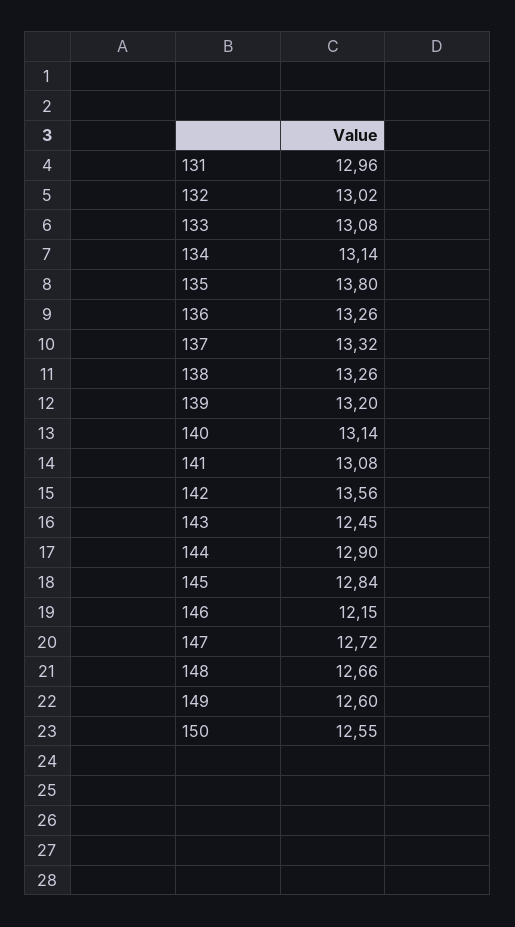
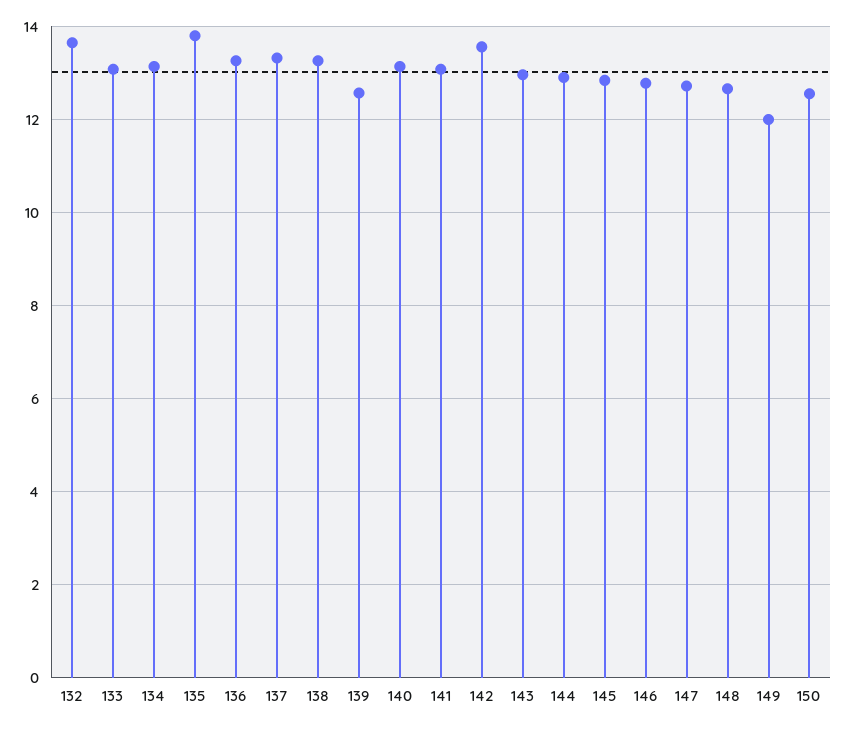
  {
-   "131": 12.96,
-   "132": 13.02,
+   "132": 13.6,
    "133": 13.08,
    "134": 13.14,
    "135": 13.8,
    "136": 13.26,
    "137": 13.32,
    "138": 13.26,
-   "139": 13.2,
+   "139": 12.6,
    "140": 13.14,
    "141": 13.08,
    "142": 13.56,
-   "143": 12.45,
+   "143": 13,
    "144": 12.9,
    "145": 12.84,
-   "146": 12.15,
+   "146": 12.8,
    "147": 12.72,
    "148": 12.66,
-   "149": 12.6,
+   "149": 12,
    "150": 12.55
  }

